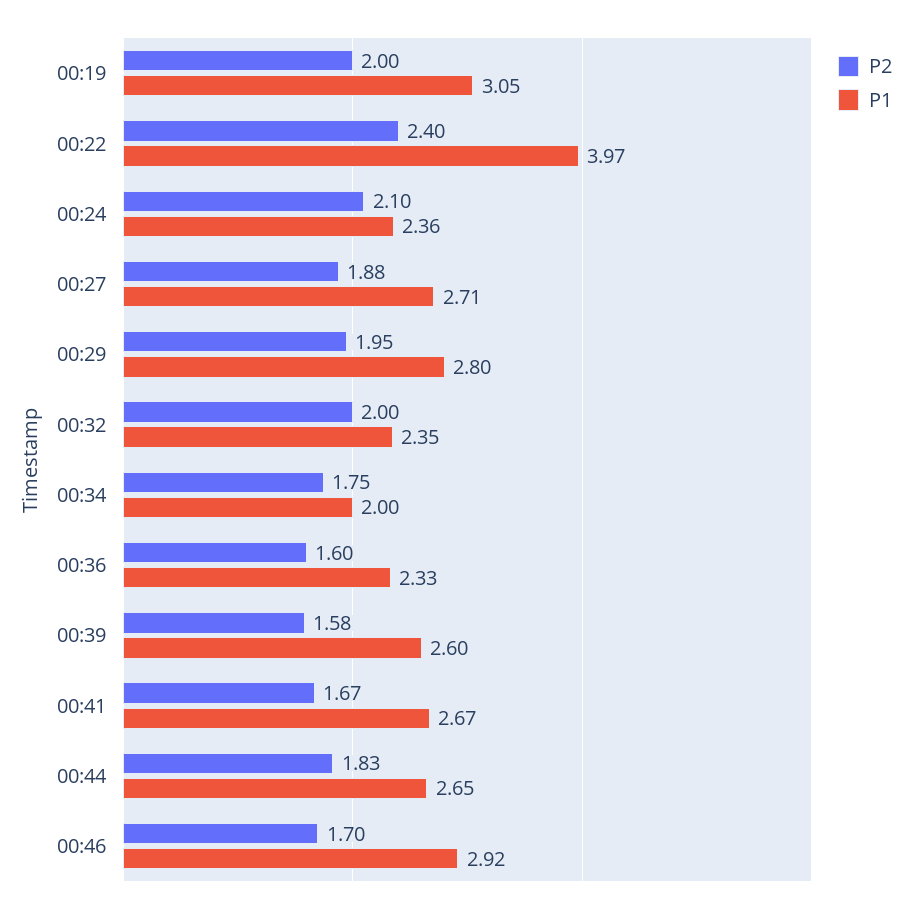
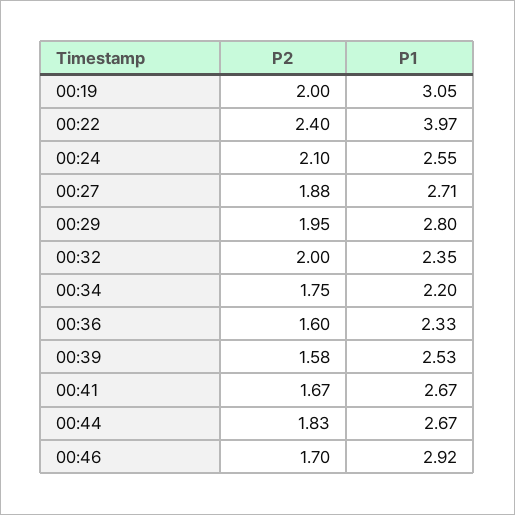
  {
    "P2": {
      "00:19": 2,
      "00:22": 2.4,
      "00:24": 2.1,
      "00:27": 1.88,
      "00:29": 1.95,
      "00:32": 2,
      "00:34": 1.75,
      "00:36": 1.6,
      "00:39": 1.58,
      "00:41": 1.67,
      "00:44": 1.83,
      "00:46": 1.7
    },
    "P1": {
      "00:19": 3.05,
      "00:22": 3.97,
-     "00:24": 2.36,
+     "00:24": 2.55,
      "00:27": 2.71,
      "00:29": 2.8,
      "00:32": 2.35,
-     "00:34": 2,
+     "00:34": 2.2,
      "00:36": 2.33,
-     "00:39": 2.6,
+     "00:39": 2.53,
      "00:41": 2.67,
-     "00:44": 2.65,
+     "00:44": 2.67,
      "00:46": 2.92
    }
  }

